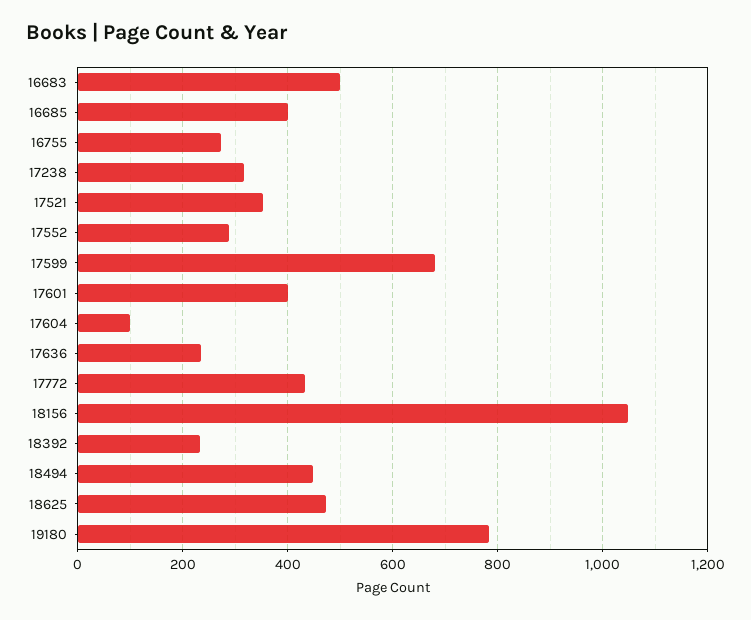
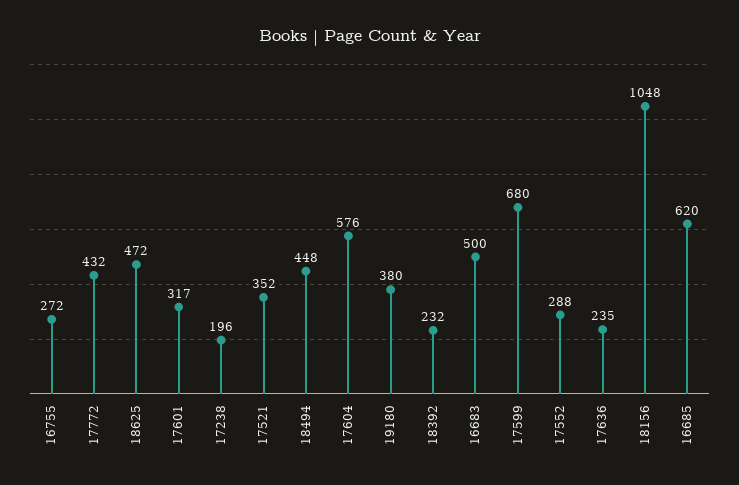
  {
    "16683": 500,
-   "16685": 400,
+   "16685": 620,
    "16755": 272,
-   "17238": 320,
+   "17238": 196,
    "17521": 352,
    "17552": 288,
    "17599": 680,
-   "17601": 400,
+   "17601": 317,
-   "17604": 100,
+   "17604": 576,
    "17636": 235,
    "17772": 432,
    "18156": 1048,
    "18392": 232,
    "18494": 448,
    "18625": 472,
-   "19180": 780
+   "19180": 380
  }

